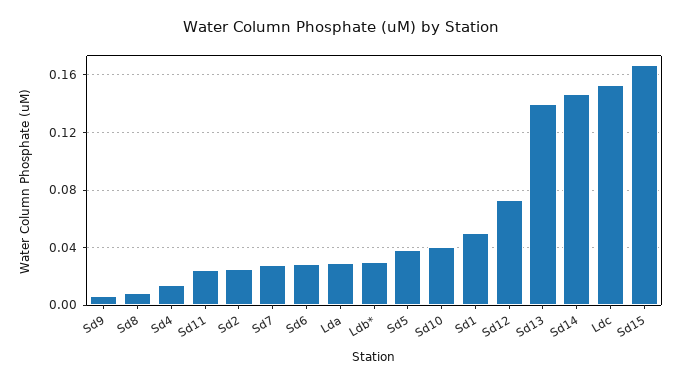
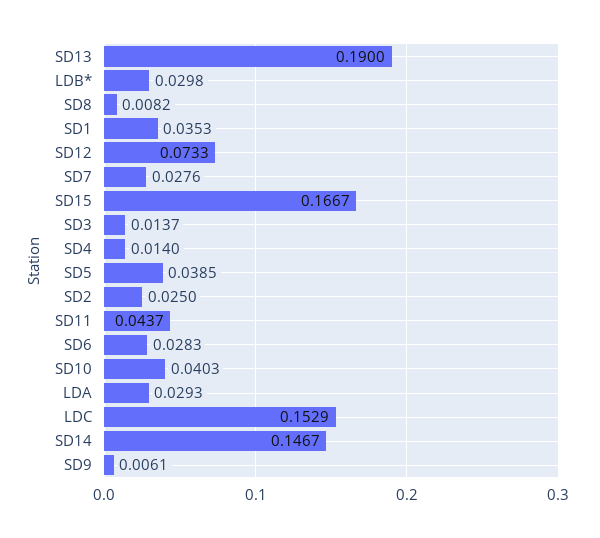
  {
    "Sd9": 0.0061,
    "Sd8": 0.0082,
    "Sd4": 0.014,
-   "Sd11": 0.025,
+   "Sd11": 0.0437,
    "Sd2": 0.025,
    "Sd7": 0.0276,
    "Sd6": 0.0283,
    "Lda": 0.0293,
    "Ldb*": 0.0298,
    "Sd5": 0.0385,
    "Sd10": 0.0403,
-   "Sd1": 0.05,
+   "Sd1": 0.0353,
    "Sd12": 0.0733,
-   "Sd13": 0.14,
+   "Sd13": 0.19,
    "Sd14": 0.1467,
    "Ldc": 0.1529,
-   "Sd15": 0.1667
+   "Sd15": 0.1667,
+   "SD3": 0.0137
  }

